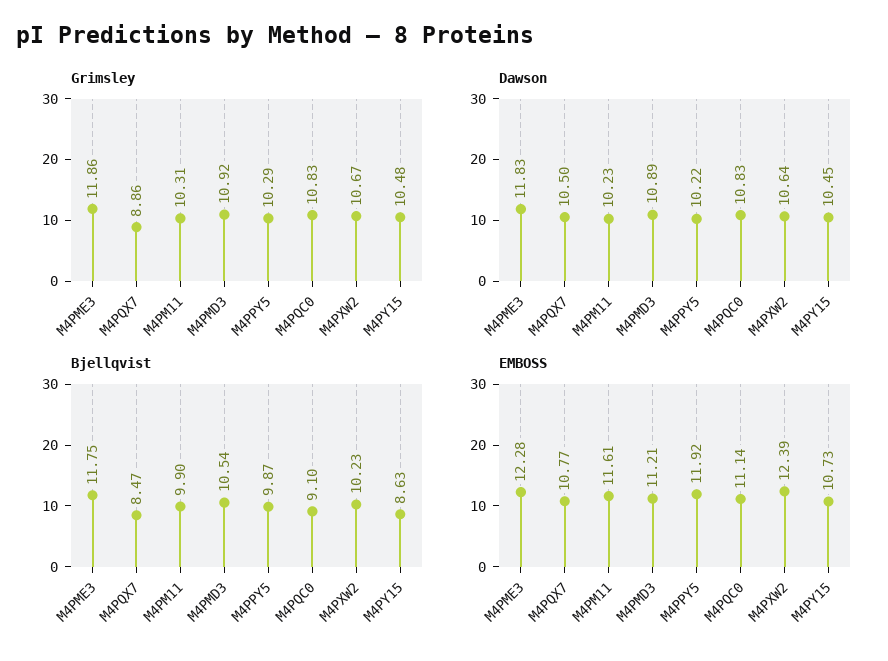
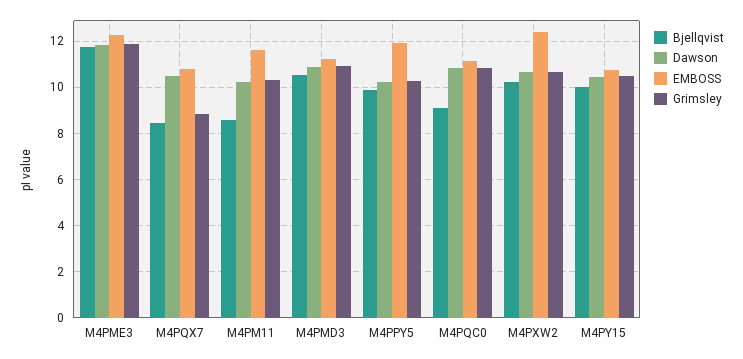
  {
    "Grimsley": {
      "M4PME3": 11.86,
      "M4PQX7": 8.86,
      "M4PM11": 10.31,
      "M4PMD3": 10.92,
      "M4PPY5": 10.29,
      "M4PQC0": 10.83,
      "M4PXW2": 10.67,
      "M4PY15": 10.48
    },
    "Dawson": {
      "M4PME3": 11.83,
      "M4PQX7": 10.5,
      "M4PM11": 10.23,
      "M4PMD3": 10.89,
      "M4PPY5": 10.22,
      "M4PQC0": 10.83,
      "M4PXW2": 10.64,
      "M4PY15": 10.45
    },
    "Bjellqvist": {
      "M4PME3": 11.75,
      "M4PQX7": 8.47,
-     "M4PM11": 9.9,
+     "M4PM11": 8.5,
      "M4PMD3": 10.54,
      "M4PPY5": 9.87,
      "M4PQC0": 9.1,
      "M4PXW2": 10.23,
-     "M4PY15": 8.63
+     "M4PY15": 10
    },
    "EMBOSS": {
      "M4PME3": 12.28,
      "M4PQX7": 10.77,
      "M4PM11": 11.61,
      "M4PMD3": 11.21,
      "M4PPY5": 11.92,
      "M4PQC0": 11.14,
      "M4PXW2": 12.39,
      "M4PY15": 10.73
    }
  }

